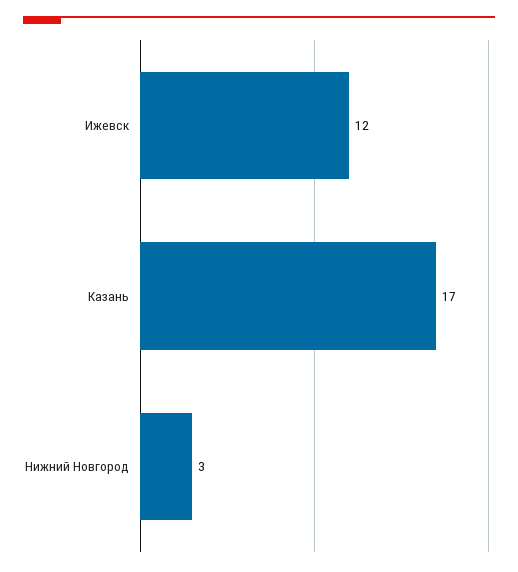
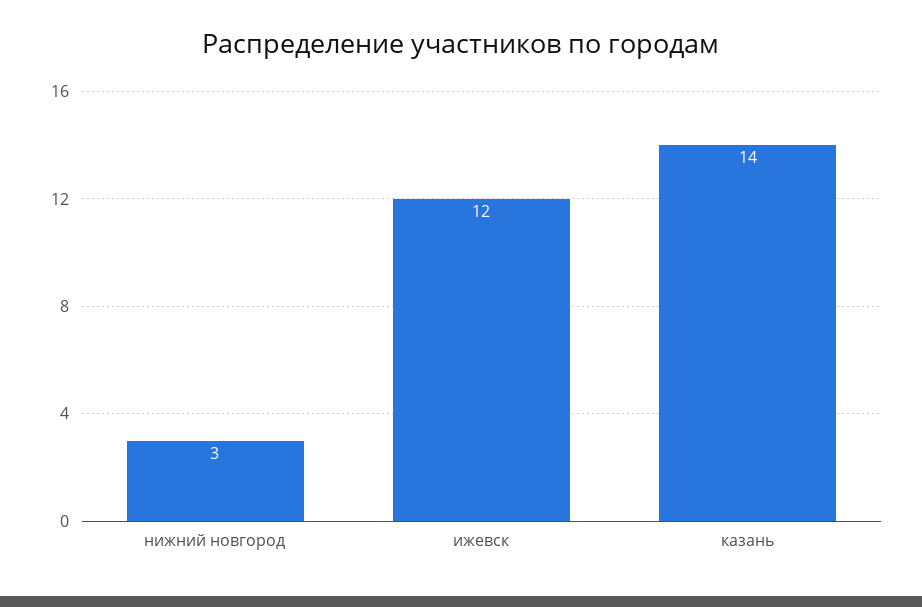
  {
    "Ижевск": 12,
-   "Казань": 17,
+   "Казань": 14,
    "Нижний Новгород": 3
  }

